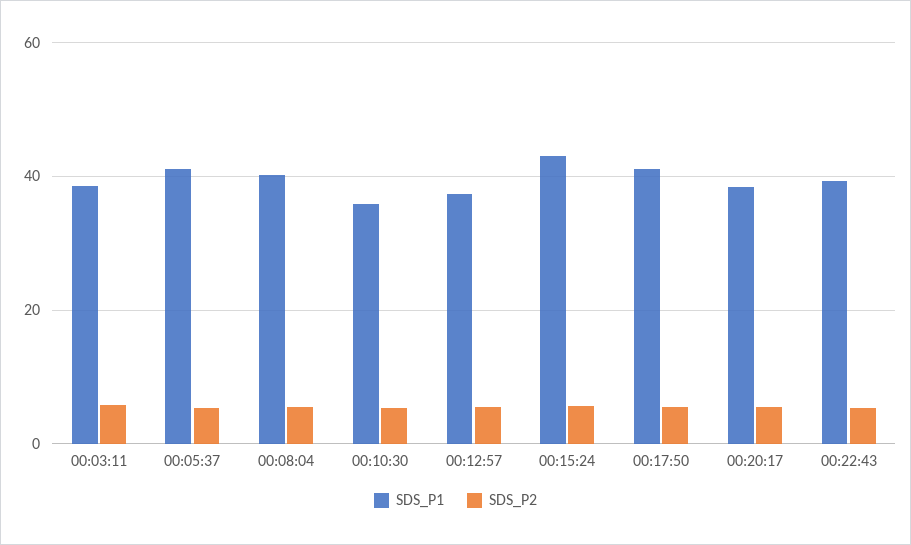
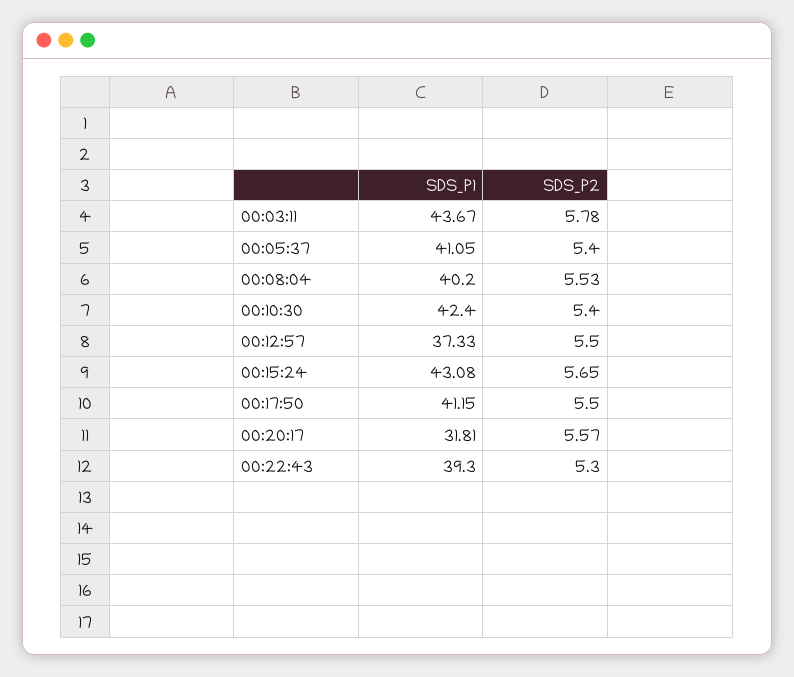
  {
    "SDS_P1": {
-     "00:03:11": 38,
+     "00:03:11": 43.67,
      "00:05:37": 41.05,
      "00:08:04": 40.2,
-     "00:10:30": 36,
+     "00:10:30": 42.4,
      "00:12:57": 37.33,
      "00:15:24": 43.08,
      "00:17:50": 41.15,
-     "00:20:17": 38,
+     "00:20:17": 31.81,
      "00:22:43": 39.3
    },
    "SDS_P2": {
      "00:03:11": 5.78,
      "00:05:37": 5.4,
      "00:08:04": 5.53,
      "00:10:30": 5.4,
      "00:12:57": 5.5,
      "00:15:24": 5.65,
      "00:17:50": 5.5,
      "00:20:17": 5.57,
      "00:22:43": 5.3
    }
  }

